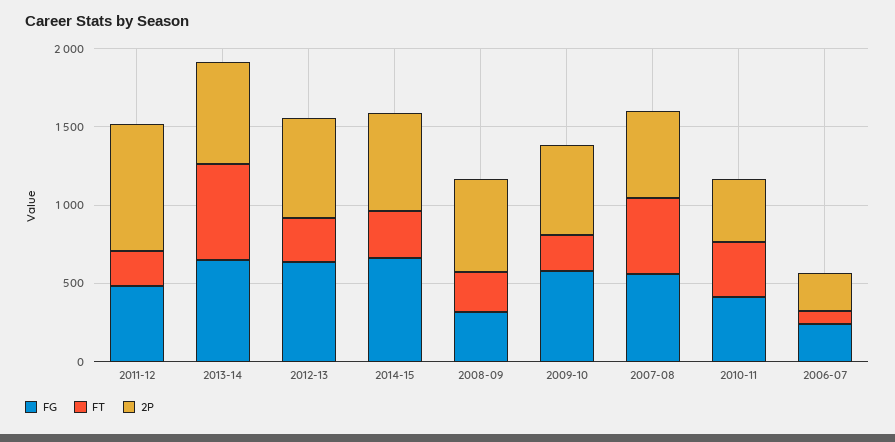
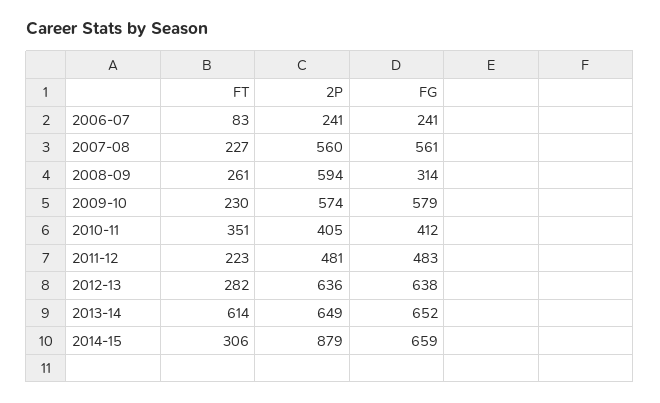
  {
    "FG": {
      "2011-12": 483,
      "2013-14": 652,
      "2012-13": 638,
      "2014-15": 659,
      "2008-09": 314,
      "2009-10": 579,
      "2007-08": 561,
      "2010-11": 412,
      "2006-07": 241
    },
    "FT": {
      "2011-12": 223,
      "2013-14": 614,
      "2012-13": 282,
      "2014-15": 306,
      "2008-09": 261,
      "2009-10": 230,
-     "2007-08": 500,
+     "2007-08": 227,
      "2010-11": 351,
      "2006-07": 83
    },
    "2P": {
-     "2011-12": 800,
+     "2011-12": 481,
      "2013-14": 649,
      "2012-13": 636,
-     "2014-15": 600,
+     "2014-15": 879,
      "2008-09": 594,
      "2009-10": 574,
      "2007-08": 560,
      "2010-11": 405,
      "2006-07": 241
    }
  }

